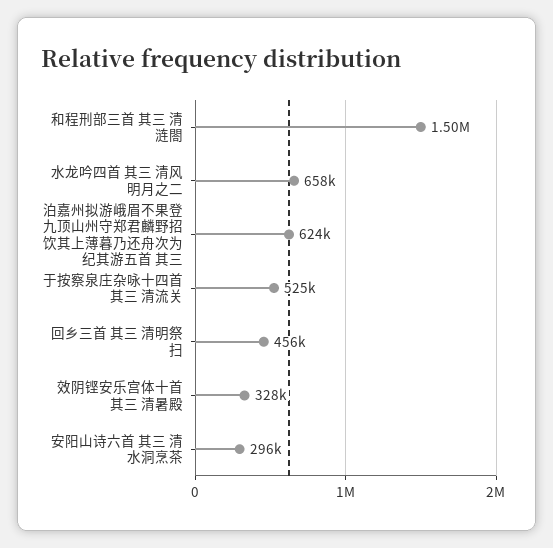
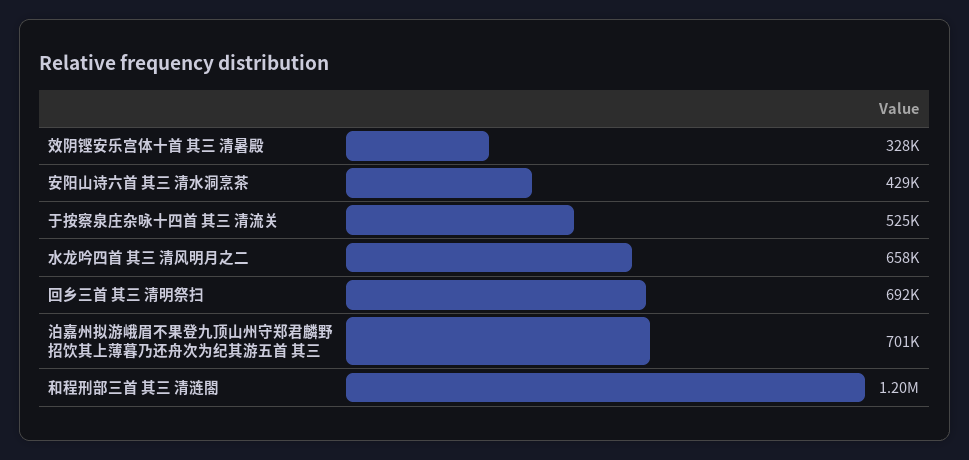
  {
-   "和程刑部三首 其三 清涟閤": 1500000,
+   "和程刑部三首 其三 清涟閤": 1200000,
    "水龙吟四首 其三 清风明月之二": 658000,
-   "泊嘉州拟游峨眉不果登九顶山州守郑君麟野招饮其上薄暮乃还舟次为纪其游五首 其三": 624000,
+   "泊嘉州拟游峨眉不果登九顶山州守郑君麟野招饮其上薄暮乃还舟次为纪其游五首 其三": 701000,
    "于按察泉庄杂咏十四首 其三 清流关": 525000,
-   "回乡三首 其三 清明祭扫": 456000,
+   "回乡三首 其三 清明祭扫": 692000,
    "效阴铿安乐宫体十首 其三 清暑殿": 328000,
-   "安阳山诗六首 其三 清水洞烹茶": 296000
+   "安阳山诗六首 其三 清水洞烹茶": 429000
  }

